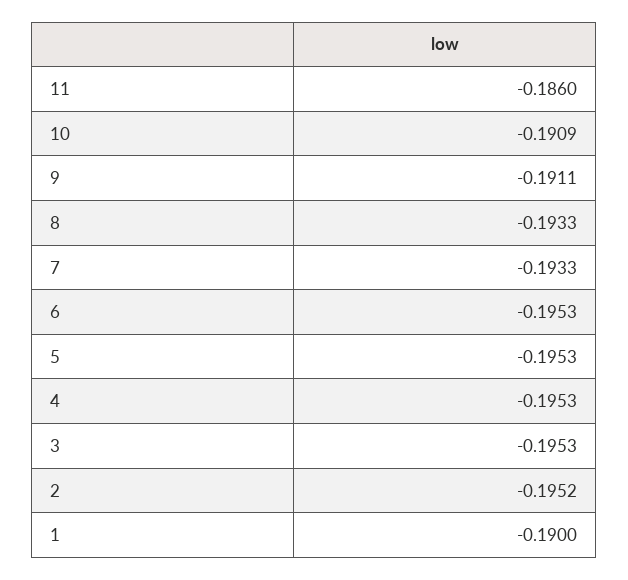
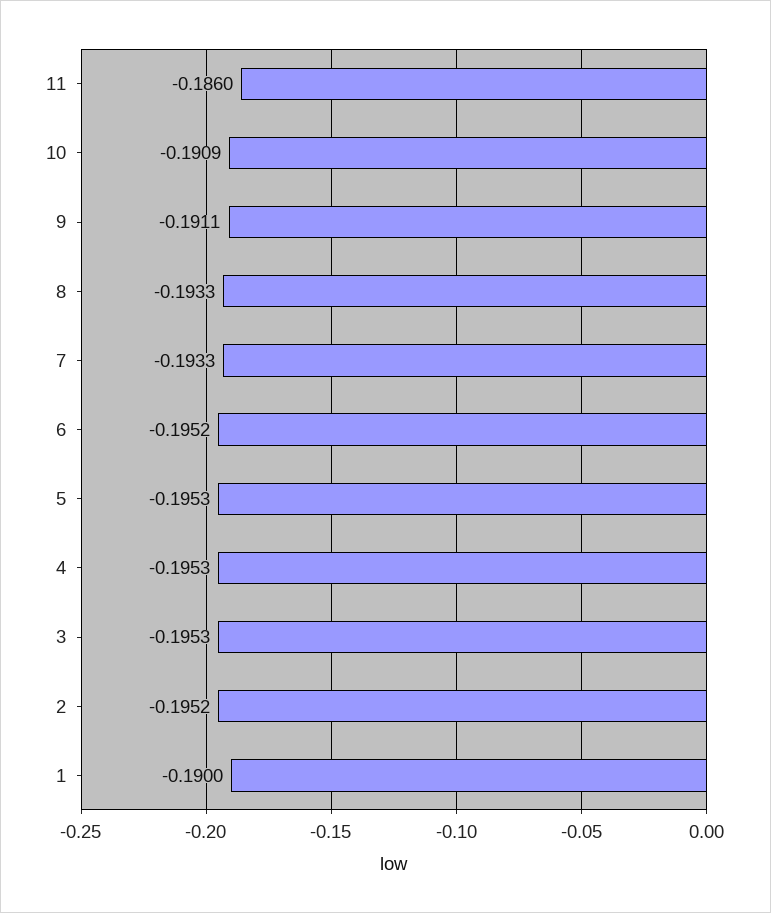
  {
    "11": -0.186,
    "10": -0.1909,
    "9": -0.1911,
    "8": -0.1933,
    "7": -0.1933,
-   "6": -0.1953,
+   "6": -0.1952,
    "5": -0.1953,
    "4": -0.1953,
    "3": -0.1953,
    "2": -0.1952,
    "1": -0.19
  }

